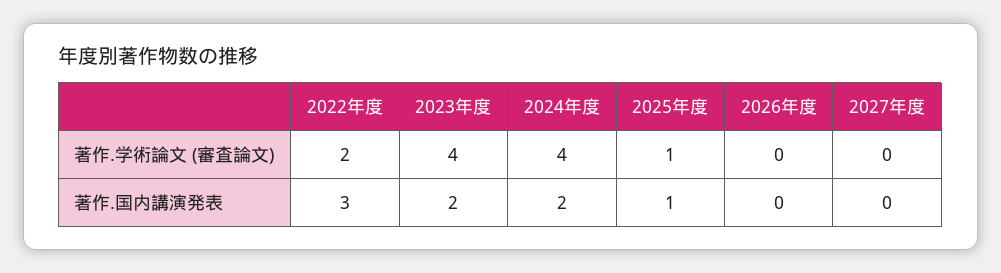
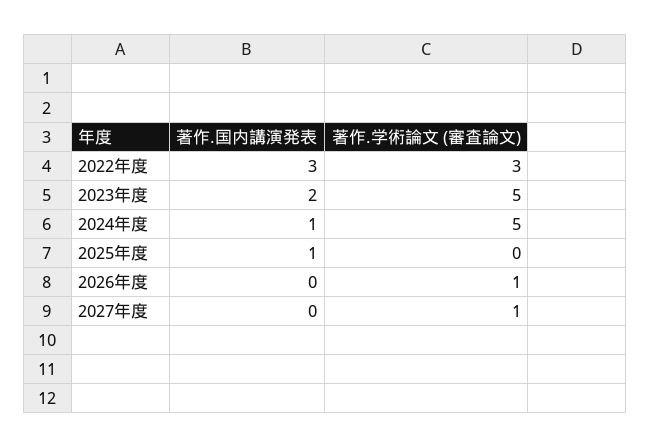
  {
    "2022年度": {
-     "著作.学術論文 (審査論文)": 2,
+     "著作.学術論文 (審査論文)": 3,
      "著作.国内講演発表": 3
    },
    "2023年度": {
-     "著作.学術論文 (審査論文)": 4,
+     "著作.学術論文 (審査論文)": 5,
      "著作.国内講演発表": 2
    },
    "2024年度": {
-     "著作.学術論文 (審査論文)": 4,
+     "著作.学術論文 (審査論文)": 5,
-     "著作.国内講演発表": 2
+     "著作.国内講演発表": 1
    },
    "2025年度": {
-     "著作.学術論文 (審査論文)": 1,
+     "著作.学術論文 (審査論文)": 0,
      "著作.国内講演発表": 1
    },
    "2026年度": {
-     "著作.学術論文 (審査論文)": 0,
+     "著作.学術論文 (審査論文)": 1,
      "著作.国内講演発表": 0
    },
    "2027年度": {
-     "著作.学術論文 (審査論文)": 0,
+     "著作.学術論文 (審査論文)": 1,
      "著作.国内講演発表": 0
    }
  }

